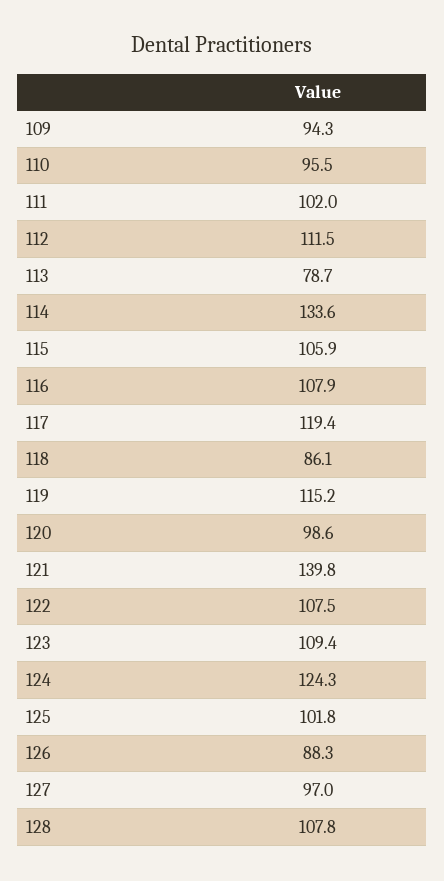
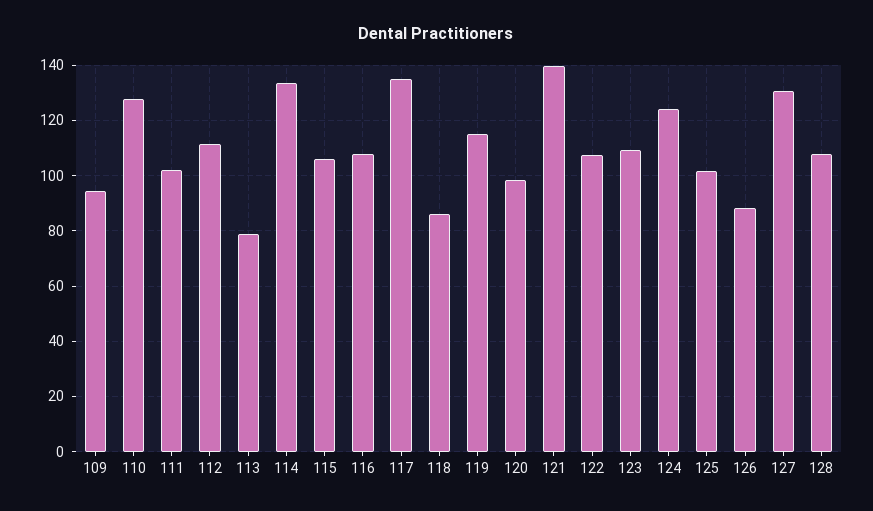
  {
    "109": 94.3,
-   "110": 95.5,
+   "110": 127.5,
    "111": 102,
    "112": 111.5,
    "113": 78.7,
    "114": 133.6,
    "115": 105.9,
    "116": 107.9,
-   "117": 119.4,
+   "117": 135,
    "118": 86.1,
    "119": 115.2,
    "120": 98.6,
    "121": 139.8,
    "122": 107.5,
    "123": 109.4,
    "124": 124.3,
    "125": 101.8,
    "126": 88.3,
-   "127": 97,
+   "127": 130,
    "128": 107.8
  }

